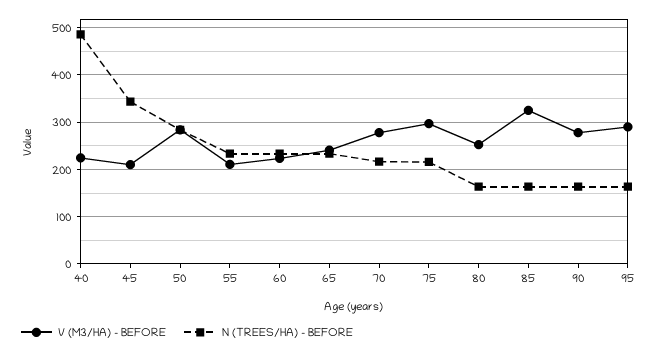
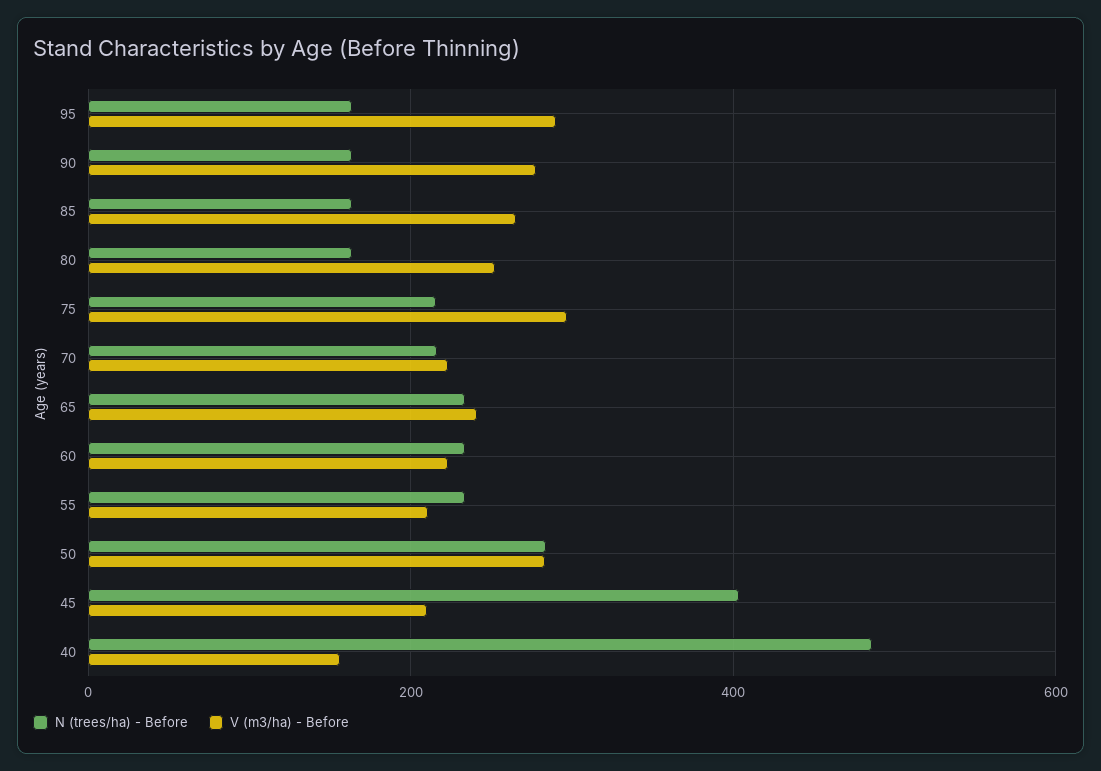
  {
    "V (M3/HA) - BEFORE": {
-     "40": 220,
+     "40": 160,
      "45": 220,
      "50": 280,
      "55": 220,
      "60": 220,
      "65": 240,
-     "70": 280,
+     "70": 220,
      "75": 300,
      "80": 260,
-     "85": 320,
+     "85": 260,
      "90": 280,
      "95": 300
    },
    "N (TREES/HA) - BEFORE": {
      "40": 480,
-     "45": 340,
+     "45": 400,
      "50": 280,
      "55": 240,
      "60": 240,
      "65": 240,
      "70": 220,
      "75": 220,
      "80": 160,
      "85": 160,
      "90": 160,
      "95": 160
    }
  }

